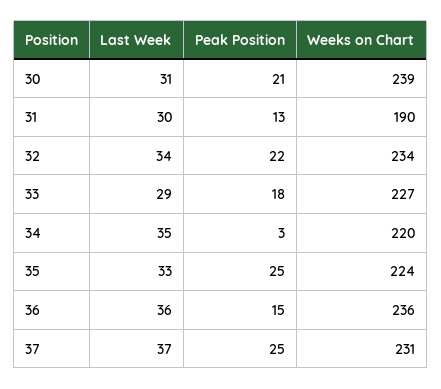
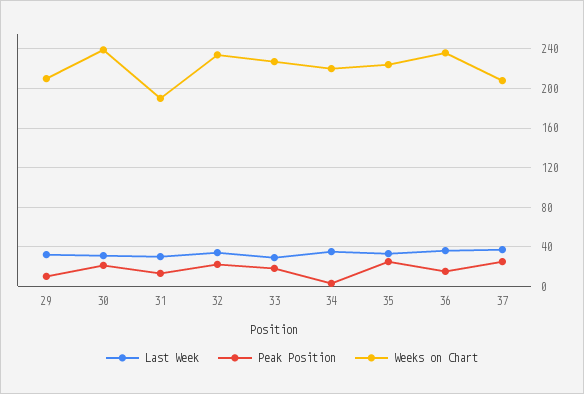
  {
    "Last Week": {
      "30": 31,
      "31": 30,
      "32": 34,
      "33": 29,
      "34": 35,
      "35": 33,
      "36": 36,
-     "37": 37
+     "37": 37,
+     "29": 30
    },
    "Peak Position": {
      "30": 21,
      "31": 13,
      "32": 22,
      "33": 18,
      "34": 3,
      "35": 25,
      "36": 15,
-     "37": 25
+     "37": 25,
+     "29": 10
    },
    "Weeks on Chart": {
      "30": 239,
      "31": 190,
      "32": 234,
      "33": 227,
      "34": 220,
      "35": 224,
      "36": 236,
-     "37": 231
+     "37": 210,
+     "29": 210
    }
  }

